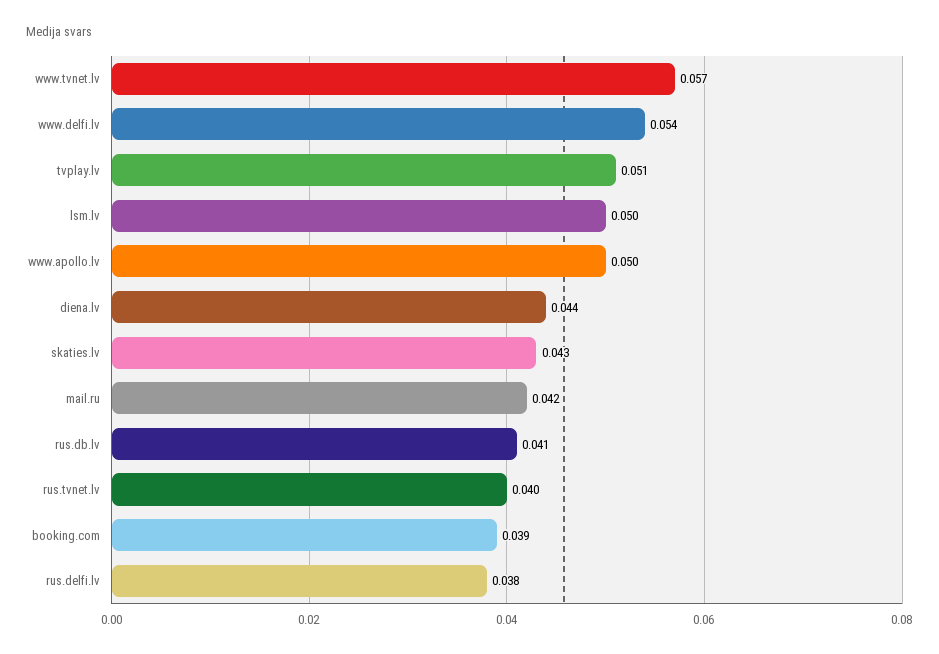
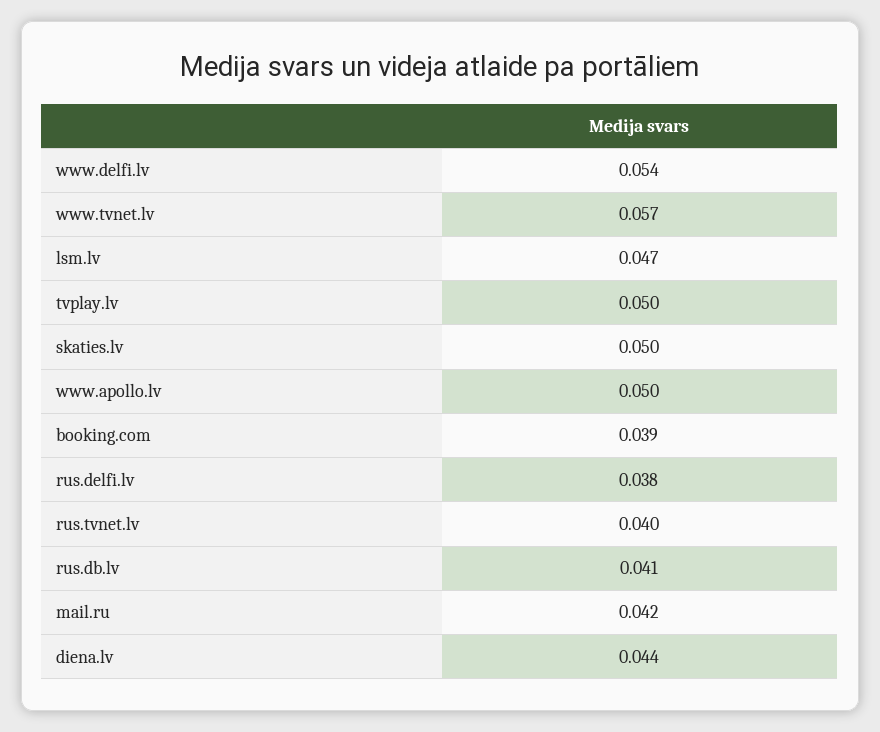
  {
    "www.tvnet.lv": 0.057,
    "www.delfi.lv": 0.054,
-   "tvplay.lv": 0.051,
+   "tvplay.lv": 0.05,
-   "lsm.lv": 0.05,
+   "lsm.lv": 0.047,
    "www.apollo.lv": 0.05,
    "diena.lv": 0.044,
-   "skaties.lv": 0.043,
+   "skaties.lv": 0.05,
    "mail.ru": 0.042,
    "rus.db.lv": 0.041,
    "rus.tvnet.lv": 0.04,
    "booking.com": 0.039,
    "rus.delfi.lv": 0.038
  }

